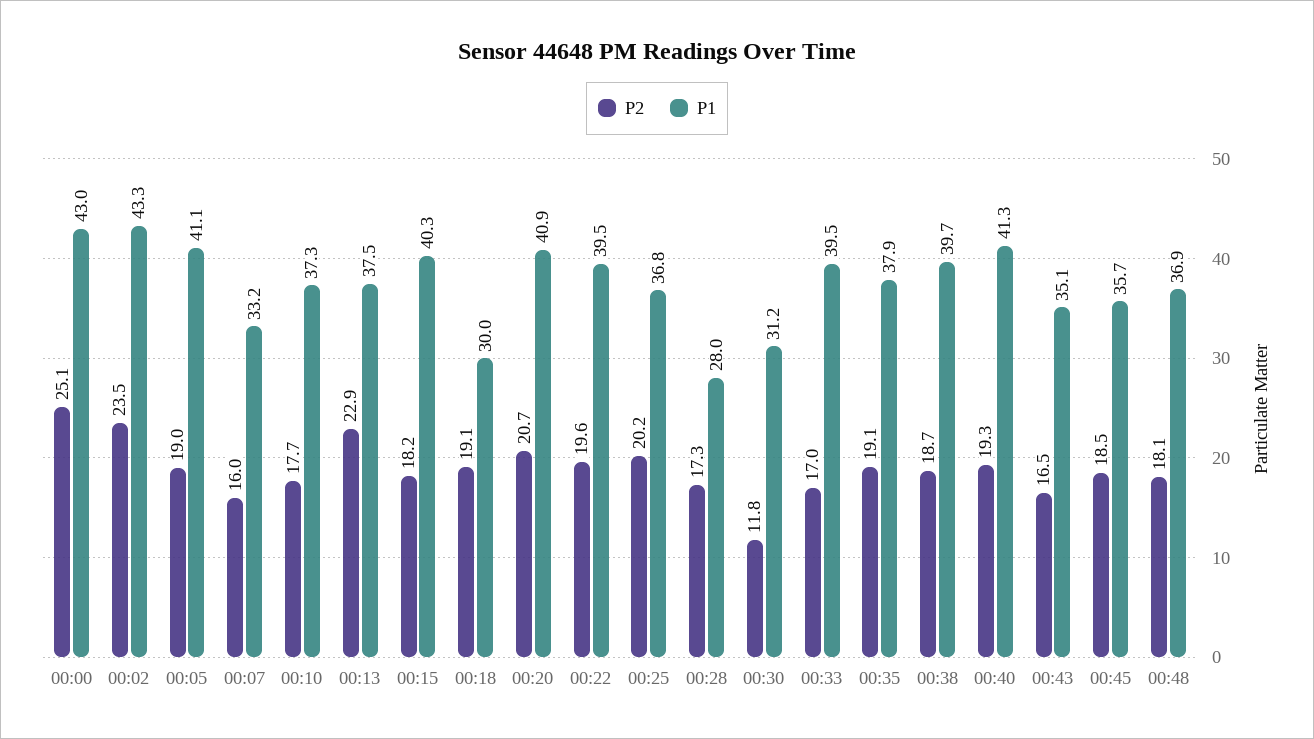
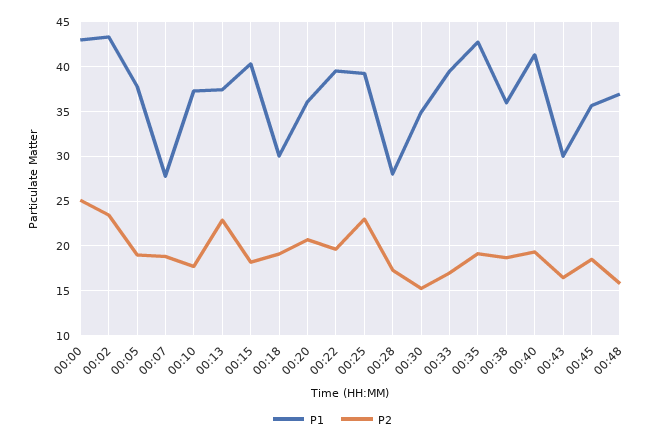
  {
    "P2": {
      "00:00": 25.1,
      "00:02": 23.5,
      "00:05": 19,
-     "00:07": 16,
+     "00:07": 19,
      "00:10": 17.7,
      "00:13": 22.9,
      "00:15": 18.2,
      "00:18": 19.1,
      "00:20": 20.7,
      "00:22": 19.6,
-     "00:25": 20.2,
+     "00:25": 23,
      "00:28": 17.3,
-     "00:30": 11.8,
+     "00:30": 15,
      "00:33": 17,
      "00:35": 19.1,
      "00:38": 18.7,
      "00:40": 19.3,
      "00:43": 16.5,
      "00:45": 18.5,
-     "00:48": 18.1
+     "00:48": 16
    },
    "P1": {
      "00:00": 43,
      "00:02": 43.3,
-     "00:05": 41.1,
+     "00:05": 38,
-     "00:07": 33.2,
+     "00:07": 28,
      "00:10": 37.3,
      "00:13": 37.5,
      "00:15": 40.3,
      "00:18": 30,
-     "00:20": 40.9,
+     "00:20": 36,
      "00:22": 39.5,
-     "00:25": 36.8,
+     "00:25": 39,
      "00:28": 28,
-     "00:30": 31.2,
+     "00:30": 35,
      "00:33": 39.5,
-     "00:35": 37.9,
+     "00:35": 43,
-     "00:38": 39.7,
+     "00:38": 36,
      "00:40": 41.3,
-     "00:43": 35.1,
+     "00:43": 30,
      "00:45": 35.7,
      "00:48": 36.9
    }
  }

